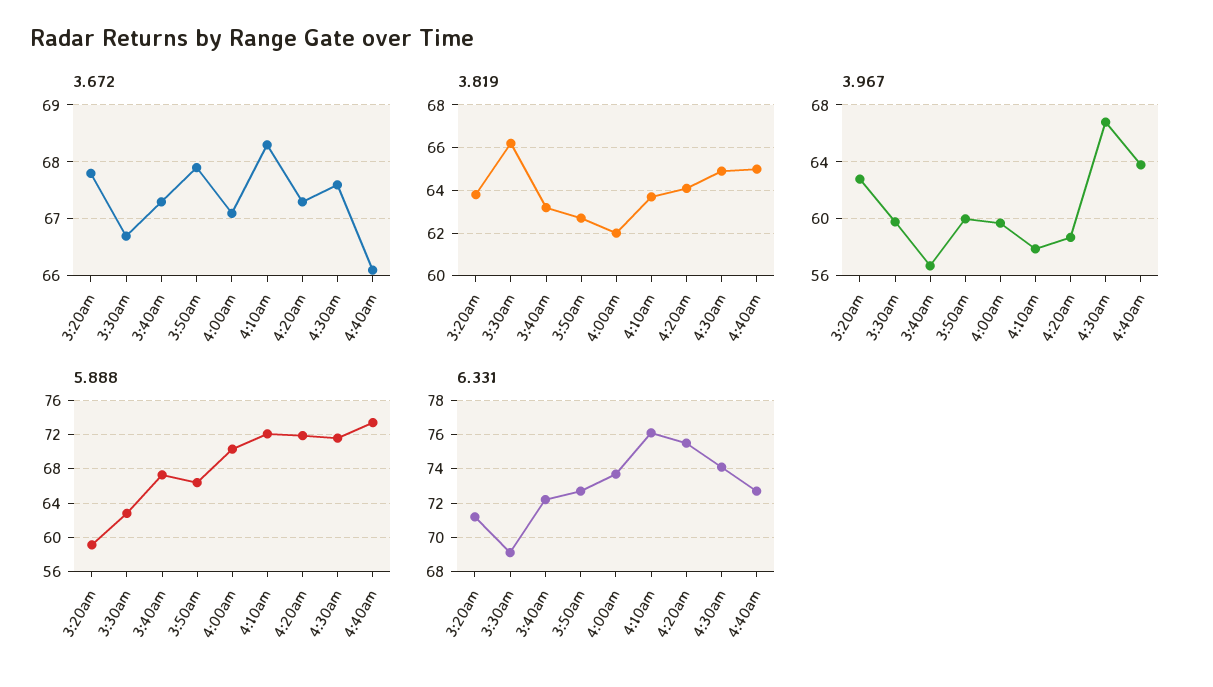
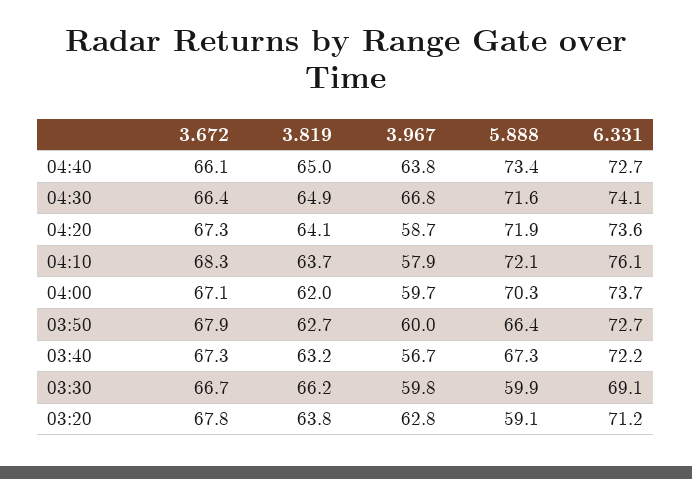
  {
    "3.672": {
      "3:20am": 67.8,
      "3:30am": 66.7,
      "3:40am": 67.3,
      "3:50am": 67.9,
      "4:00am": 67.1,
      "4:10am": 68.3,
      "4:20am": 67.3,
-     "4:30am": 67.5,
+     "4:30am": 66.4,
      "4:40am": 66.1
    },
    "3.819": {
      "3:20am": 63.8,
      "3:30am": 66.2,
      "3:40am": 63.2,
      "3:50am": 62.7,
      "4:00am": 62,
      "4:10am": 63.7,
      "4:20am": 64.1,
      "4:30am": 64.9,
      "4:40am": 65
    },
    "3.967": {
      "3:20am": 62.8,
      "3:30am": 59.8,
      "3:40am": 56.7,
      "3:50am": 60,
      "4:00am": 59.7,
      "4:10am": 57.9,
      "4:20am": 58.7,
      "4:30am": 66.8,
      "4:40am": 63.8
    },
    "5.888": {
      "3:20am": 59.1,
-     "3:30am": 63,
+     "3:30am": 59.9,
      "3:40am": 67.3,
      "3:50am": 66.4,
      "4:00am": 70.3,
      "4:10am": 72.1,
      "4:20am": 71.9,
      "4:30am": 71.6,
      "4:40am": 73.4
    },
    "6.331": {
      "3:20am": 71.2,
      "3:30am": 69.1,
      "3:40am": 72.2,
      "3:50am": 72.7,
      "4:00am": 73.7,
      "4:10am": 76.1,
-     "4:20am": 75.5,
+     "4:20am": 73.6,
      "4:30am": 74.1,
      "4:40am": 72.7
    }
  }

